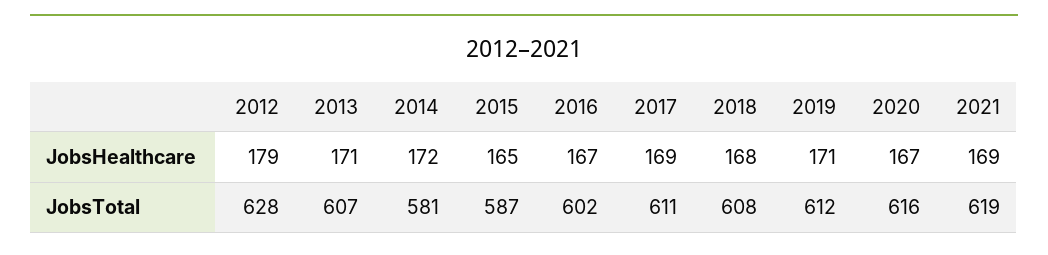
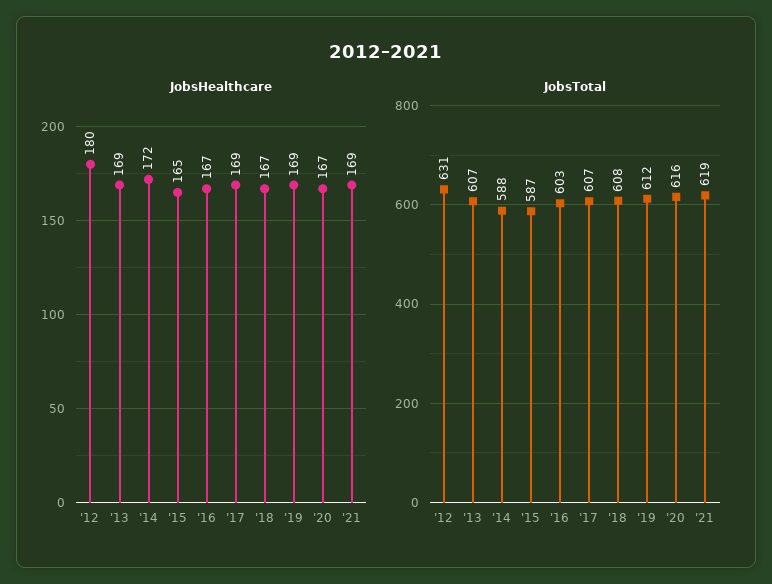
  {
    "JobsHealthcare": {
-     "2012": 179,
+     "2012": 180,
-     "2013": 171,
+     "2013": 169,
      "2014": 172,
      "2015": 165,
      "2016": 167,
      "2017": 169,
-     "2018": 168,
+     "2018": 167,
-     "2019": 171,
+     "2019": 169,
      "2020": 167,
      "2021": 169
    },
    "JobsTotal": {
-     "2012": 628,
+     "2012": 631,
      "2013": 607,
-     "2014": 581,
+     "2014": 588,
      "2015": 587,
-     "2016": 602,
+     "2016": 603,
-     "2017": 611,
+     "2017": 607,
      "2018": 608,
      "2019": 612,
      "2020": 616,
      "2021": 619
    }
  }

